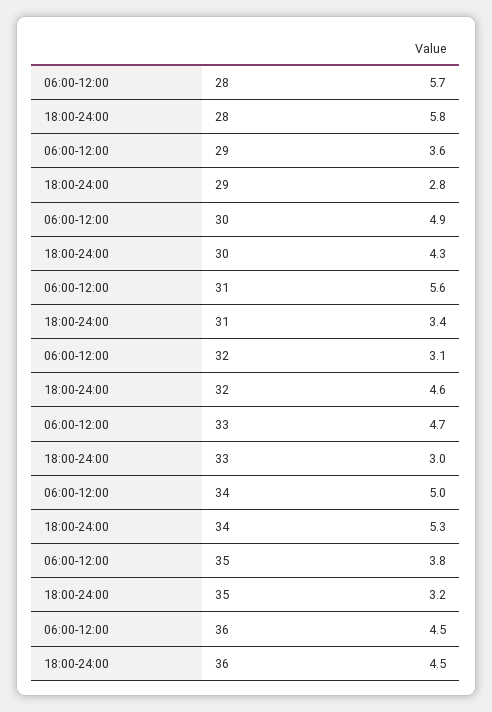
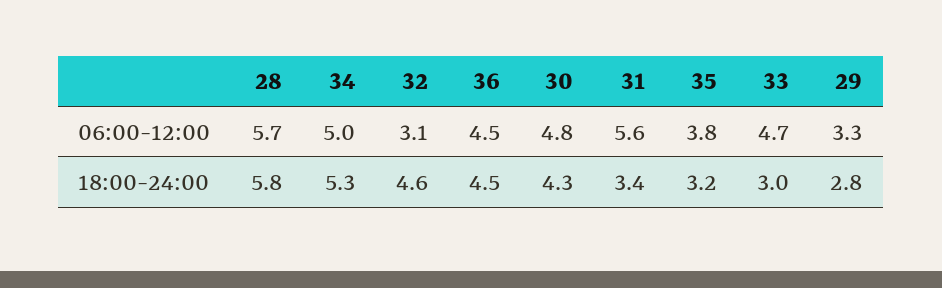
  {
    "06:00-12:00": {
      "28": 5.7,
-     "29": 3.6,
+     "29": 3.3,
-     "30": 4.9,
+     "30": 4.8,
      "31": 5.6,
      "32": 3.1,
      "33": 4.7,
      "34": 5,
      "35": 3.8,
      "36": 4.5
    },
    "18:00-24:00": {
      "28": 5.8,
      "29": 2.8,
      "30": 4.3,
      "31": 3.4,
      "32": 4.6,
      "33": 3,
      "34": 5.3,
      "35": 3.2,
      "36": 4.5
    }
  }

